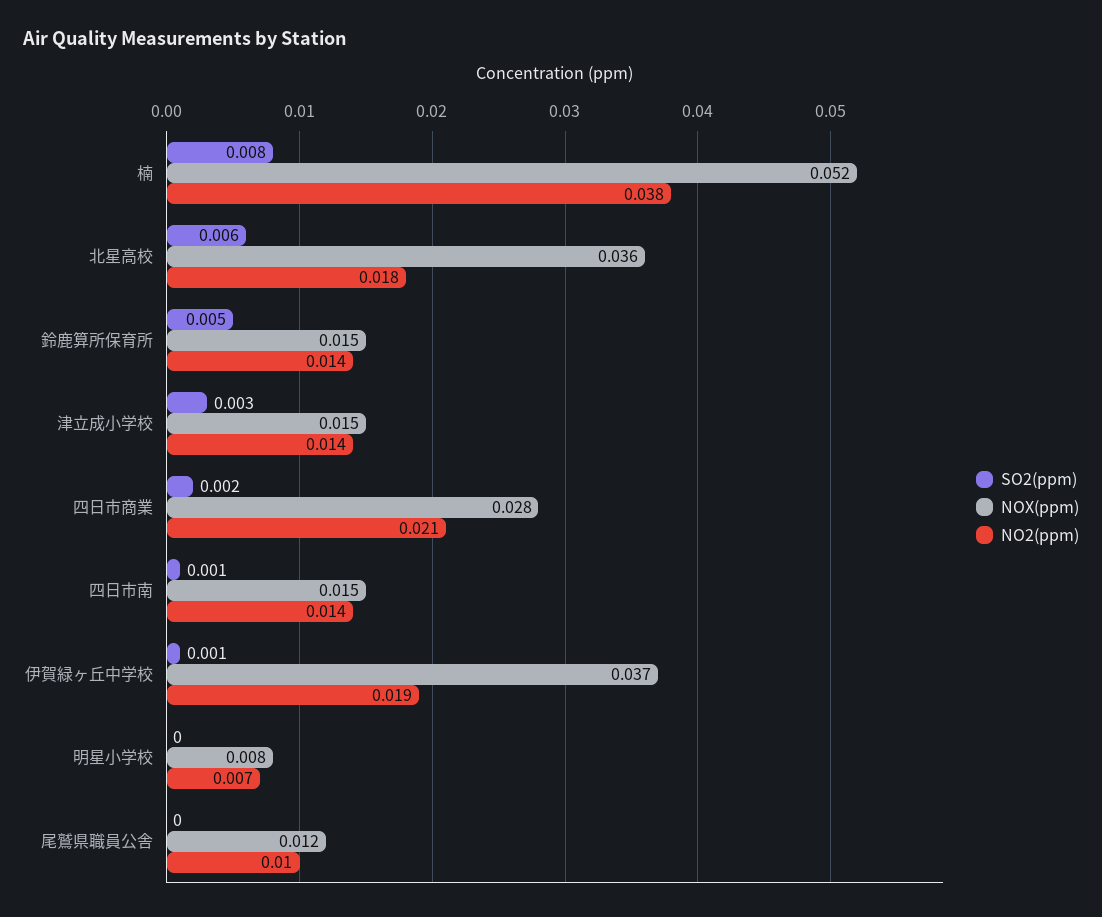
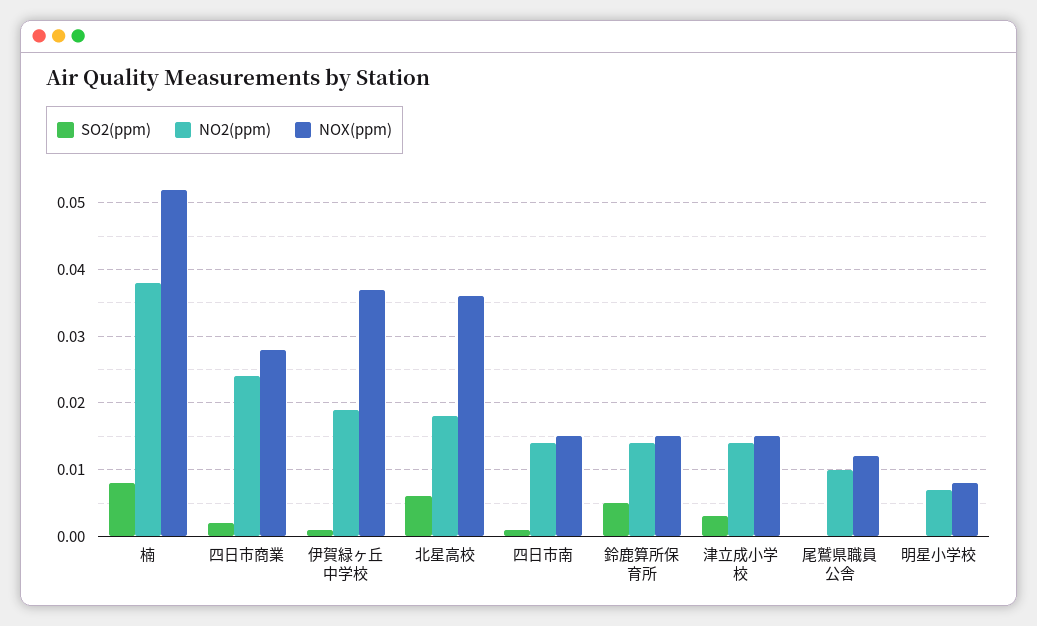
  {
    "SO2(ppm)": {
      "楠": 0.008,
      "北星高校": 0.006,
      "鈴鹿算所保育所": 0.005,
      "津立成小学校": 0.003,
      "四日市商業": 0.002,
      "四日市南": 0.001,
      "伊賀緑ヶ丘中学校": 0.001,
      "明星小学校": 0,
      "尾鷲県職員公舎": 0
    },
    "NOX(ppm)": {
      "楠": 0.052,
      "北星高校": 0.036,
      "鈴鹿算所保育所": 0.015,
      "津立成小学校": 0.015,
      "四日市商業": 0.028,
      "四日市南": 0.015,
      "伊賀緑ヶ丘中学校": 0.037,
      "明星小学校": 0.008,
      "尾鷲県職員公舎": 0.012
    },
    "NO2(ppm)": {
      "楠": 0.038,
      "北星高校": 0.018,
      "鈴鹿算所保育所": 0.014,
      "津立成小学校": 0.014,
-     "四日市商業": 0.021,
+     "四日市商業": 0.024,
      "四日市南": 0.014,
      "伊賀緑ヶ丘中学校": 0.019,
      "明星小学校": 0.007,
      "尾鷲県職員公舎": 0.01
    }
  }

